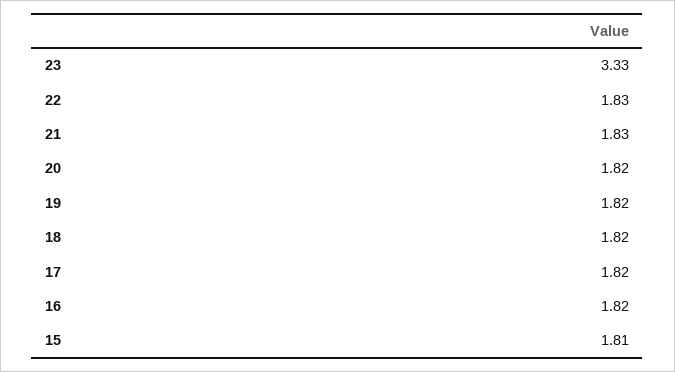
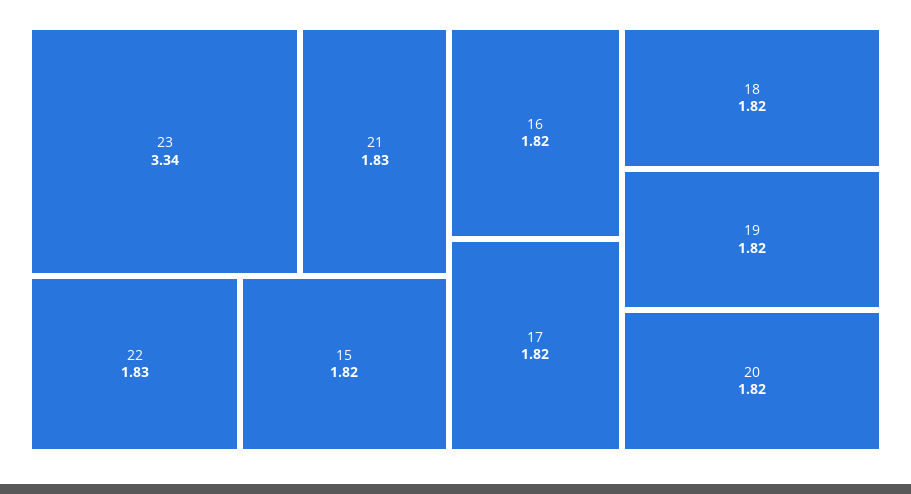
  {
-   "23": 3.33,
+   "23": 3.34,
    "22": 1.83,
    "21": 1.83,
    "20": 1.82,
    "19": 1.82,
    "18": 1.82,
    "17": 1.82,
    "16": 1.82,
-   "15": 1.81
+   "15": 1.82
  }

